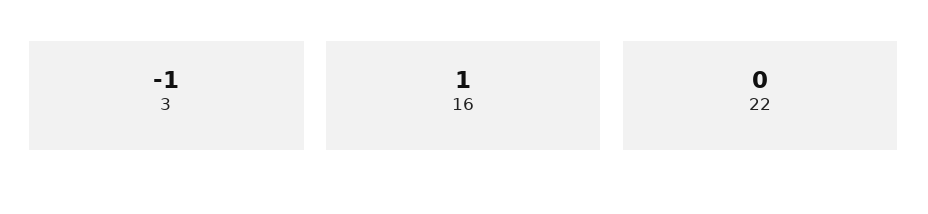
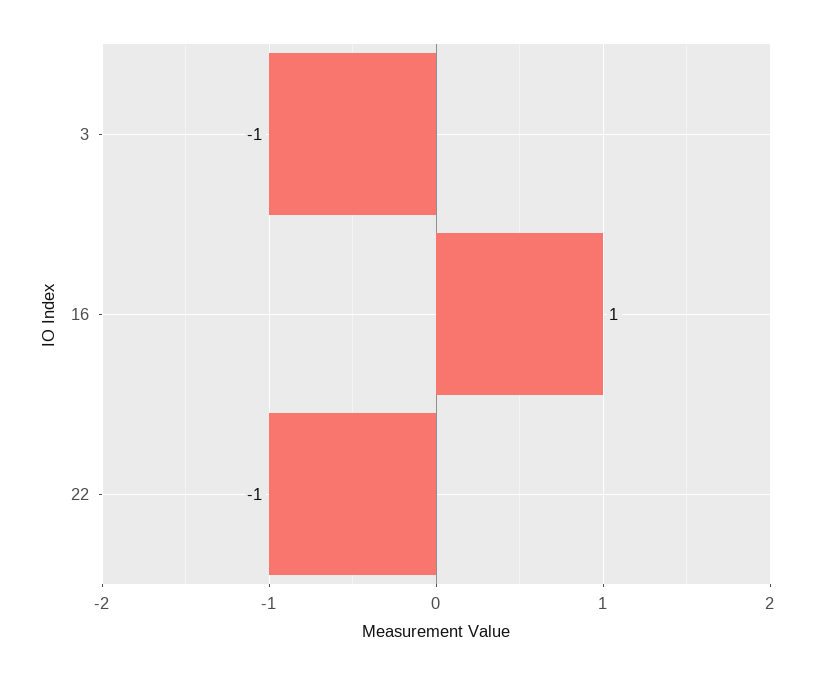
  {
    "3": -1,
    "16": 1,
-   "22": 0
+   "22": -1
  }

